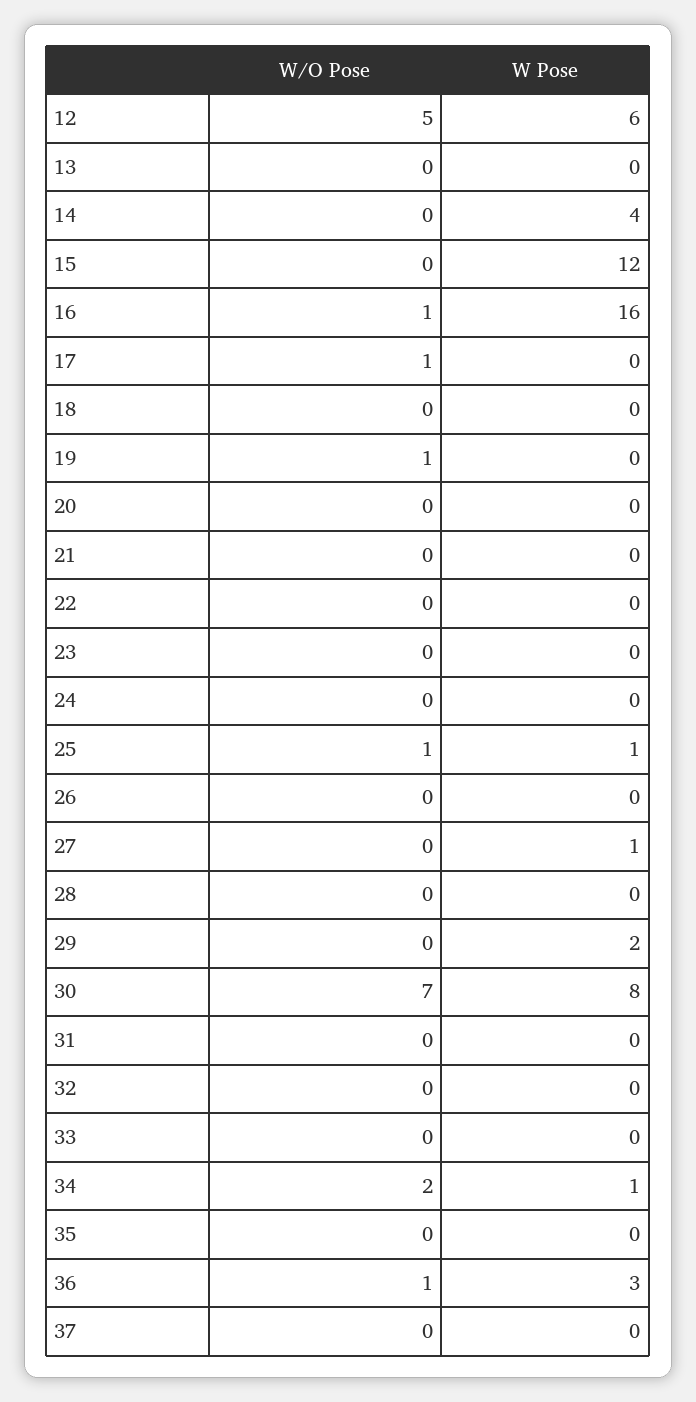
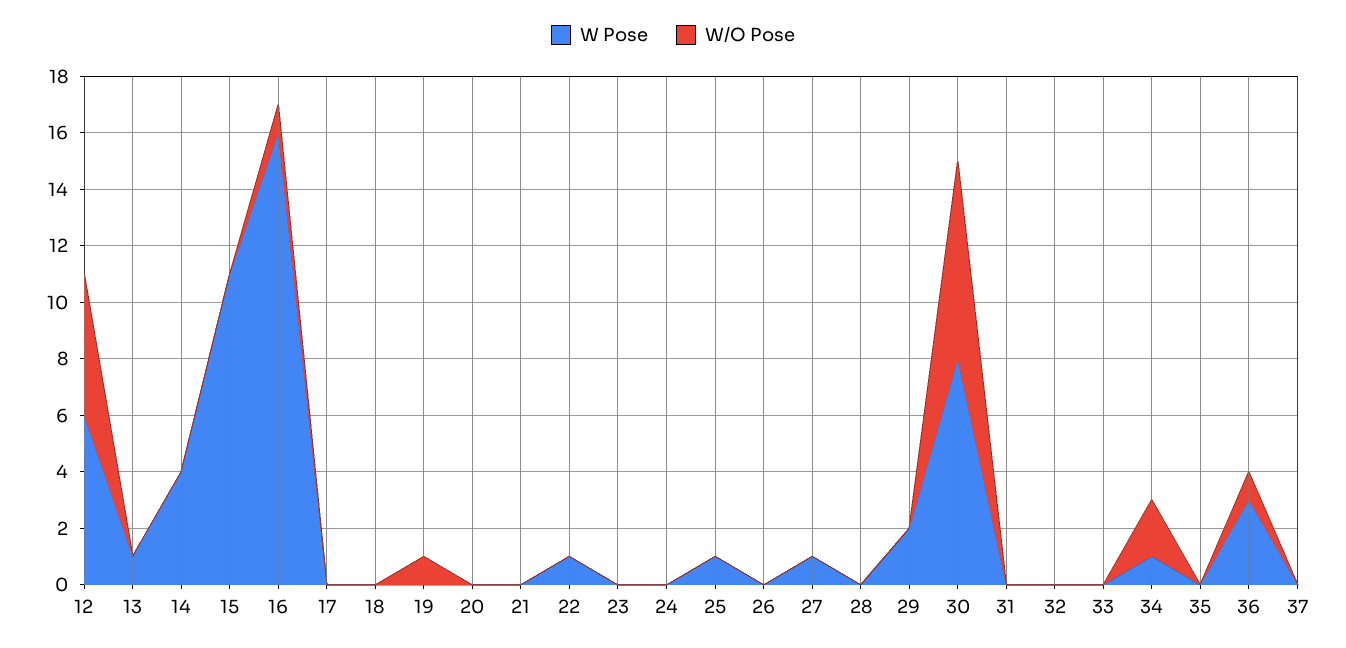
  {
    "W/O Pose": {
      "12": 5,
      "13": 0,
      "14": 0,
      "15": 0,
      "16": 1,
-     "17": 1,
+     "17": 0,
      "18": 0,
      "19": 1,
      "20": 0,
      "21": 0,
      "22": 0,
      "23": 0,
      "24": 0,
-     "25": 1,
+     "25": 0,
      "26": 0,
      "27": 0,
      "28": 0,
      "29": 0,
      "30": 7,
      "31": 0,
      "32": 0,
      "33": 0,
      "34": 2,
      "35": 0,
      "36": 1,
      "37": 0
    },
    "W Pose": {
      "12": 6,
-     "13": 0,
+     "13": 1,
      "14": 4,
-     "15": 12,
+     "15": 11,
      "16": 16,
      "17": 0,
      "18": 0,
      "19": 0,
      "20": 0,
      "21": 0,
-     "22": 0,
+     "22": 1,
      "23": 0,
      "24": 0,
      "25": 1,
      "26": 0,
      "27": 1,
      "28": 0,
      "29": 2,
      "30": 8,
      "31": 0,
      "32": 0,
      "33": 0,
      "34": 1,
      "35": 0,
      "36": 3,
      "37": 0
    }
  }

